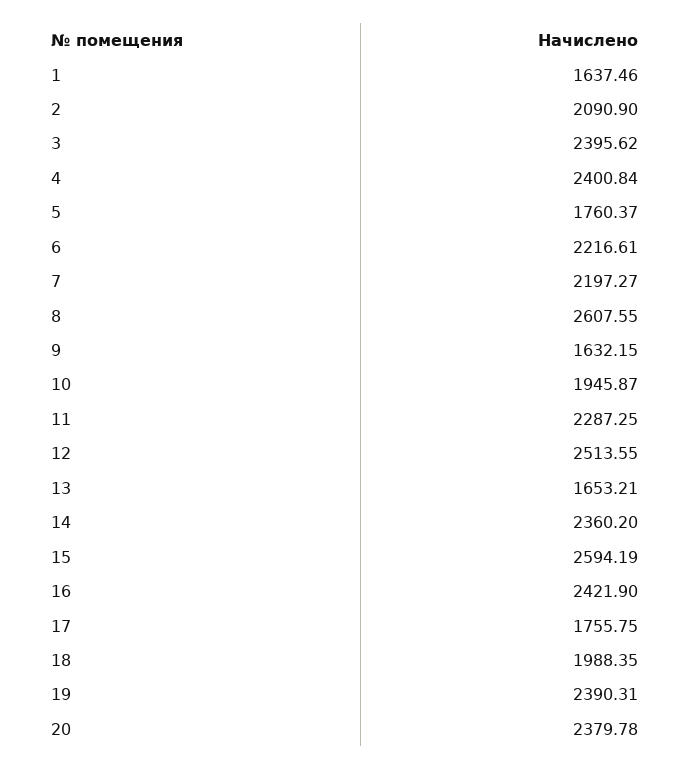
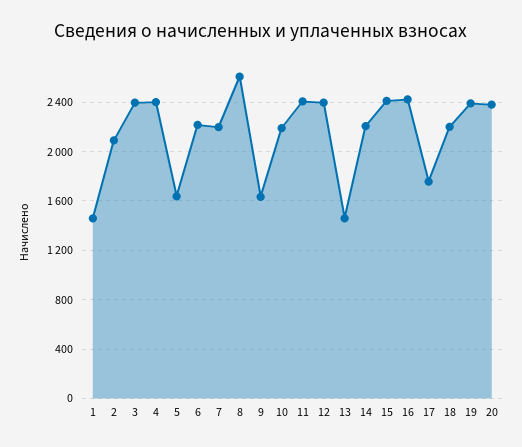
  {
-   "1": 1637.46,
+   "1": 1450,
    "2": 2090.9,
    "3": 2395.62,
    "4": 2400.84,
-   "5": 1760.37,
+   "5": 1650,
    "6": 2216.61,
    "7": 2197.27,
    "8": 2607.55,
    "9": 1632.15,
-   "10": 1945.87,
+   "10": 2200,
-   "11": 2287.25,
+   "11": 2400,
-   "12": 2513.55,
+   "12": 2400,
-   "13": 1653.21,
+   "13": 1450,
-   "14": 2360.2,
+   "14": 2200,
-   "15": 2594.19,
+   "15": 2400,
    "16": 2421.9,
    "17": 1755.75,
-   "18": 1988.35,
+   "18": 2200,
    "19": 2390.31,
    "20": 2379.78
  }

